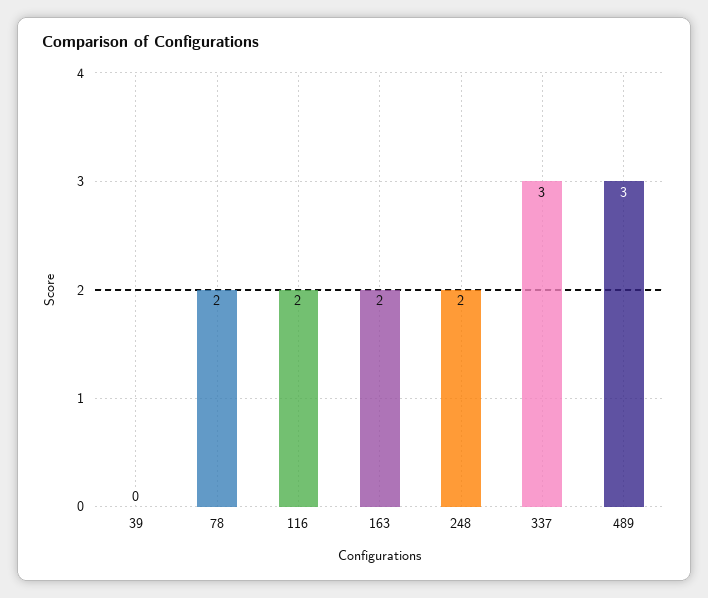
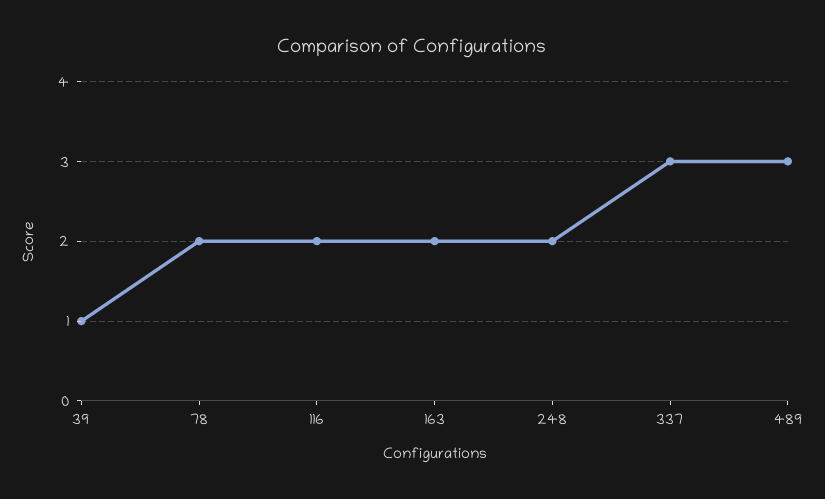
  {
-   "39": 0,
+   "39": 1,
    "78": 2,
    "116": 2,
    "163": 2,
    "248": 2,
    "337": 3,
    "489": 3
  }

